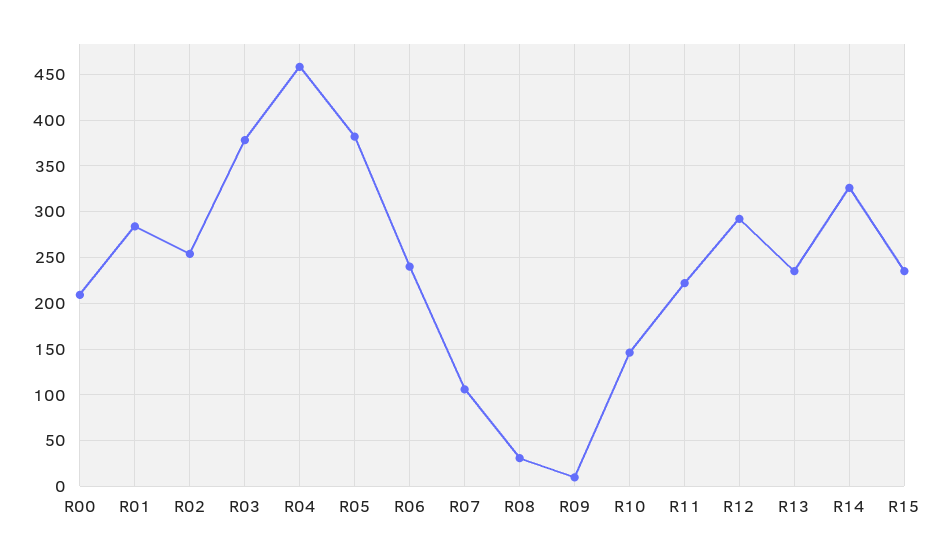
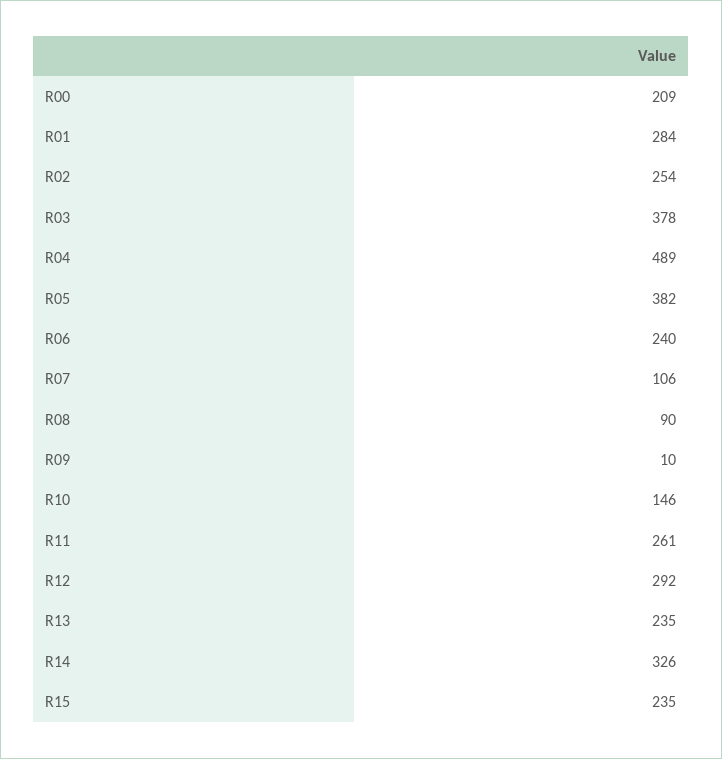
  {
    "R00": 209,
    "R01": 284,
    "R02": 254,
    "R03": 378,
-   "R04": 460,
+   "R04": 489,
    "R05": 382,
    "R06": 240,
    "R07": 106,
-   "R08": 30,
+   "R08": 90,
    "R09": 10,
    "R10": 146,
-   "R11": 220,
+   "R11": 261,
    "R12": 292,
    "R13": 235,
    "R14": 326,
    "R15": 235
  }

